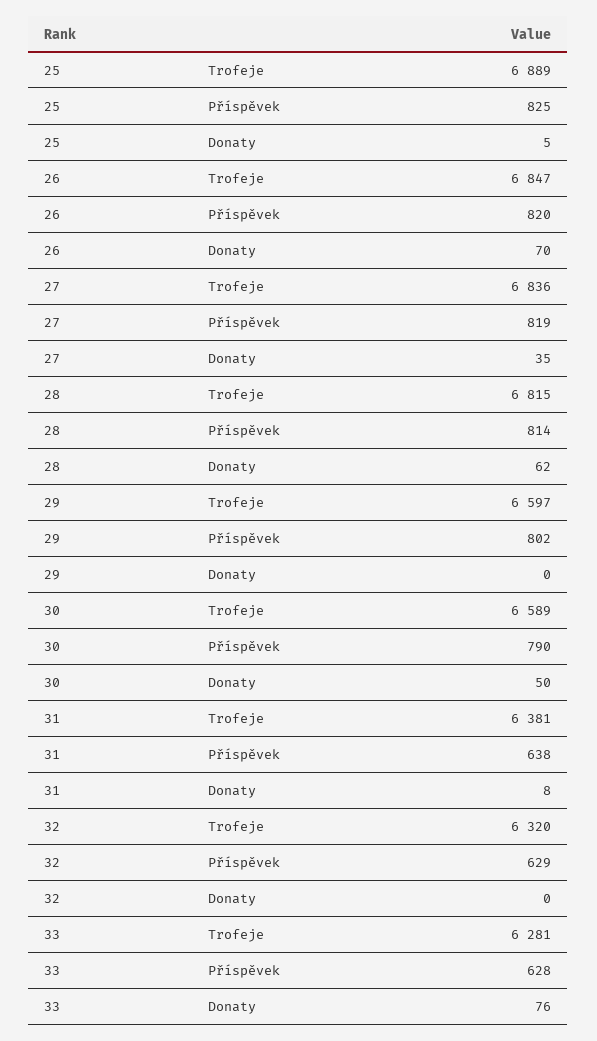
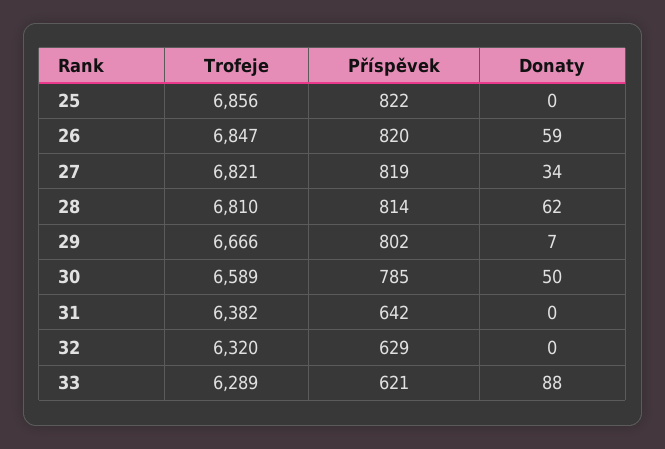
  {
    "25": {
-     "Trofeje": 6889,
+     "Trofeje": 6856,
-     "Příspěvek": 825,
+     "Příspěvek": 822,
-     "Donaty": 5
+     "Donaty": 0
    },
    "26": {
      "Trofeje": 6847,
      "Příspěvek": 820,
-     "Donaty": 70
+     "Donaty": 59
    },
    "27": {
-     "Trofeje": 6836,
+     "Trofeje": 6821,
      "Příspěvek": 819,
-     "Donaty": 35
+     "Donaty": 34
    },
    "28": {
-     "Trofeje": 6815,
+     "Trofeje": 6810,
      "Příspěvek": 814,
      "Donaty": 62
    },
    "29": {
-     "Trofeje": 6597,
+     "Trofeje": 6666,
      "Příspěvek": 802,
-     "Donaty": 0
+     "Donaty": 7
    },
    "30": {
      "Trofeje": 6589,
-     "Příspěvek": 790,
+     "Příspěvek": 785,
      "Donaty": 50
    },
    "31": {
-     "Trofeje": 6381,
+     "Trofeje": 6382,
-     "Příspěvek": 638,
+     "Příspěvek": 642,
-     "Donaty": 8
+     "Donaty": 0
    },
    "32": {
      "Trofeje": 6320,
      "Příspěvek": 629,
      "Donaty": 0
    },
    "33": {
-     "Trofeje": 6281,
+     "Trofeje": 6289,
-     "Příspěvek": 628,
+     "Příspěvek": 621,
-     "Donaty": 76
+     "Donaty": 88
    }
  }

